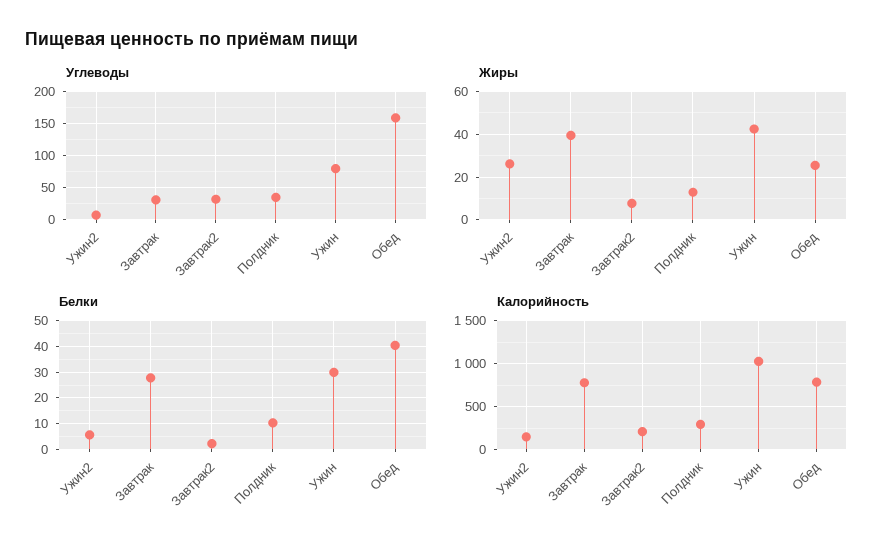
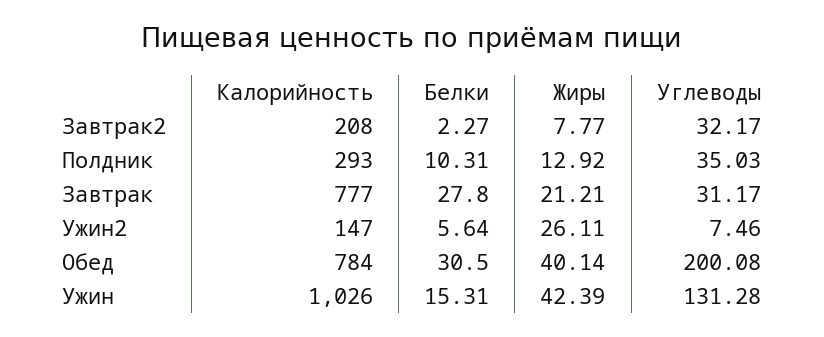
  {
    "Углеводы": {
      "Ужин2": 7.46,
      "Завтрак": 31.17,
      "Завтрак2": 32.17,
      "Полдник": 35.03,
-     "Ужин": 80,
+     "Ужин": 131.28,
-     "Обед": 160
+     "Обед": 200.08
    },
    "Жиры": {
      "Ужин2": 26.11,
-     "Завтрак": 40,
+     "Завтрак": 21.21,
      "Завтрак2": 7.77,
      "Полдник": 12.92,
      "Ужин": 42.39,
-     "Обед": 25
+     "Обед": 40.14
    },
    "Белки": {
      "Ужин2": 5.64,
      "Завтрак": 27.8,
      "Завтрак2": 2.27,
      "Полдник": 10.31,
-     "Ужин": 30,
+     "Ужин": 15.31,
-     "Обед": 40
+     "Обед": 30.5
    },
    "Калорийность": {
      "Ужин2": 147,
      "Завтрак": 777,
      "Завтрак2": 208,
      "Полдник": 293,
      "Ужин": 1026,
      "Обед": 784
    }
  }

